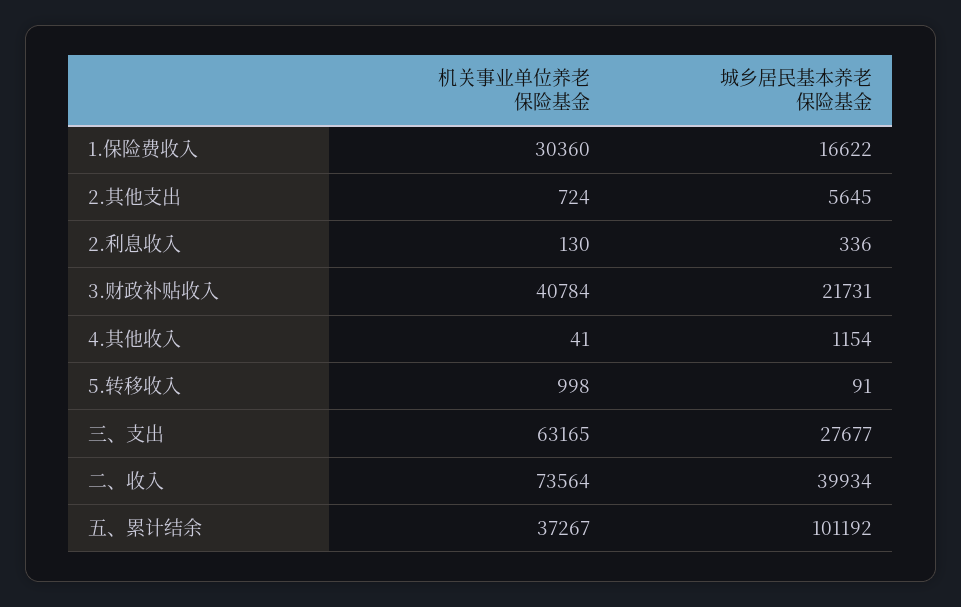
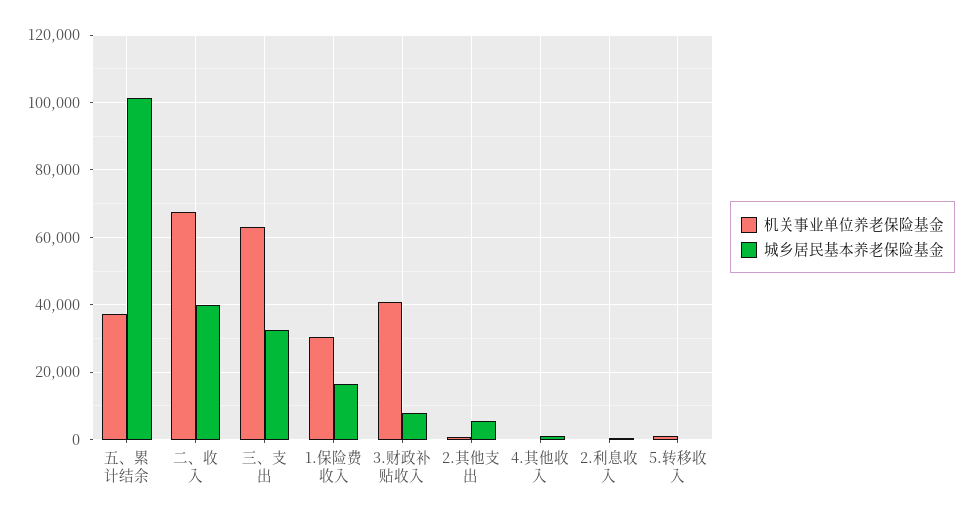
  {
    "机关事业单位养老保险基金": {
      "1.保险费收入": 30360,
      "2.其他支出": 724,
      "2.利息收入": 130,
      "3.财政补贴收入": 40784,
      "4.其他收入": 41,
      "5.转移收入": 998,
      "三、支出": 63165,
-     "二、收入": 73564,
+     "二、收入": 68000,
      "五、累计结余": 37267
    },
    "城乡居民基本养老保险基金": {
      "1.保险费收入": 16622,
      "2.其他支出": 5645,
      "2.利息收入": 336,
-     "3.财政补贴收入": 21731,
+     "3.财政补贴收入": 8000,
      "4.其他收入": 1154,
      "5.转移收入": 91,
-     "三、支出": 27677,
+     "三、支出": 32000,
      "二、收入": 39934,
      "五、累计结余": 101192
    }
  }

